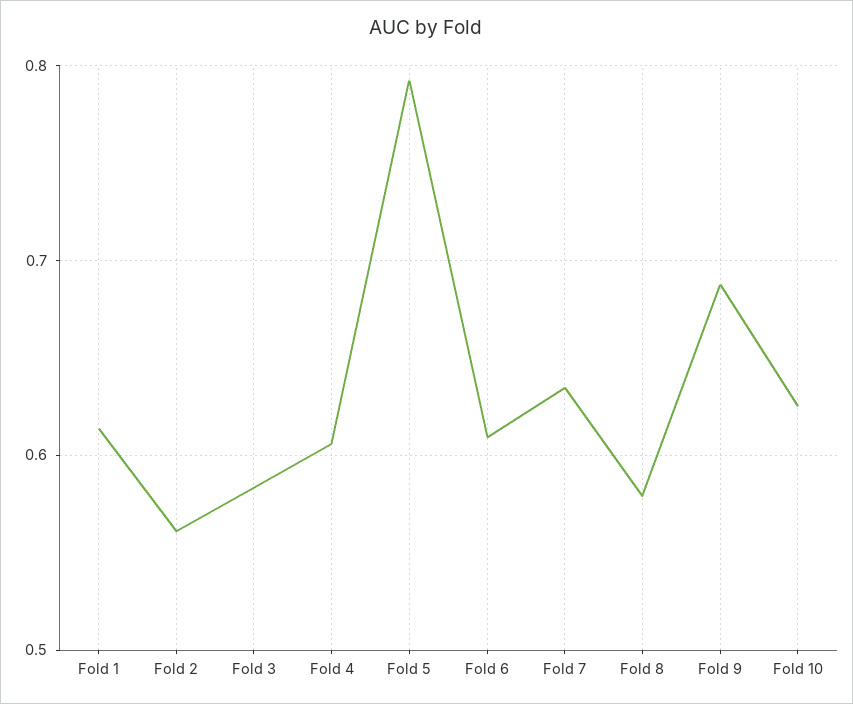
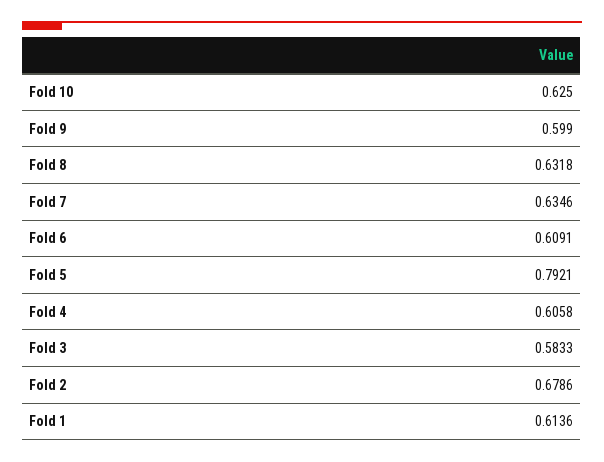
  {
    "Fold 1": 0.6136,
-   "Fold 2": 0.56,
+   "Fold 2": 0.6786,
    "Fold 3": 0.5833,
    "Fold 4": 0.6058,
    "Fold 5": 0.7921,
    "Fold 6": 0.6091,
    "Fold 7": 0.6346,
-   "Fold 8": 0.58,
+   "Fold 8": 0.6318,
-   "Fold 9": 0.69,
+   "Fold 9": 0.599,
    "Fold 10": 0.625
  }

